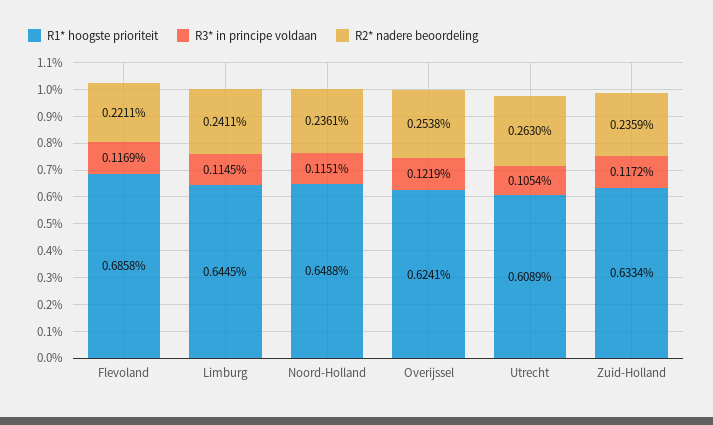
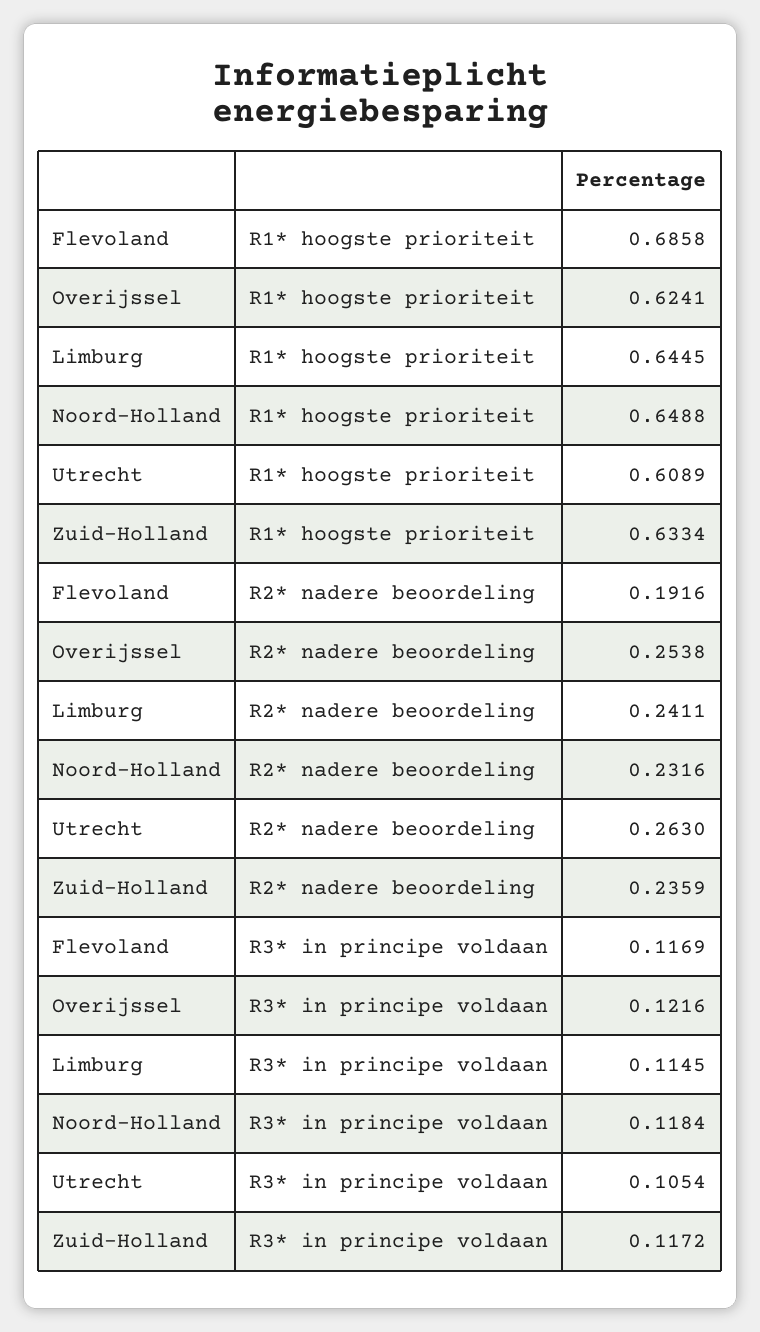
  {
    "R1* hoogste prioriteit": {
      "Flevoland": 0.6858,
      "Limburg": 0.6445,
      "Noord-Holland": 0.6488,
      "Overijssel": 0.6241,
      "Utrecht": 0.6089,
      "Zuid-Holland": 0.6334
    },
    "R3* in principe voldaan": {
      "Flevoland": 0.1169,
      "Limburg": 0.1145,
-     "Noord-Holland": 0.1151,
+     "Noord-Holland": 0.1184,
-     "Overijssel": 0.1219,
+     "Overijssel": 0.1216,
      "Utrecht": 0.1054,
      "Zuid-Holland": 0.1172
    },
    "R2* nadere beoordeling": {
-     "Flevoland": 0.2211,
+     "Flevoland": 0.1916,
      "Limburg": 0.2411,
-     "Noord-Holland": 0.2361,
+     "Noord-Holland": 0.2316,
      "Overijssel": 0.2538,
      "Utrecht": 0.263,
      "Zuid-Holland": 0.2359
    }
  }

